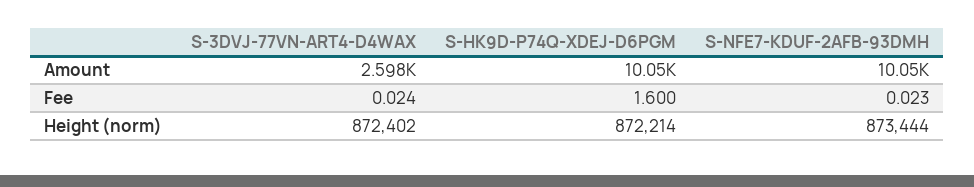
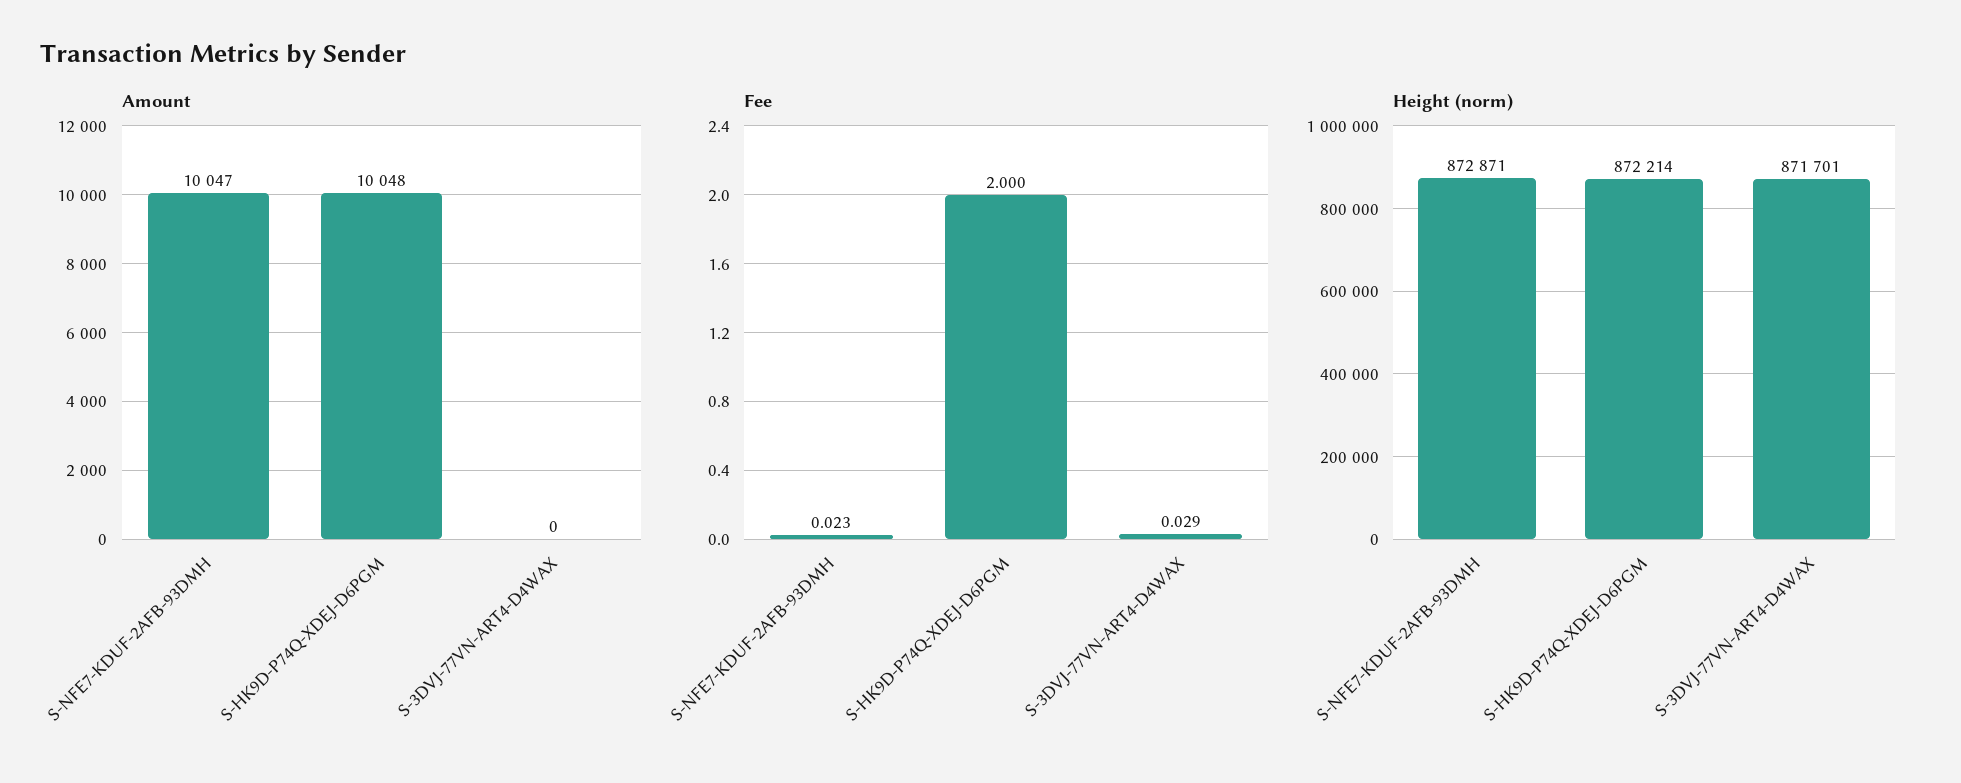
  {
    "Amount": {
-     "S-3DVJ-77VN-ART4-D4WAX": 2598,
+     "S-3DVJ-77VN-ART4-D4WAX": 0,
      "S-HK9D-P74Q-XDEJ-D6PGM": 10048,
      "S-NFE7-KDUF-2AFB-93DMH": 10047
    },
    "Fee": {
-     "S-3DVJ-77VN-ART4-D4WAX": 0.024,
+     "S-3DVJ-77VN-ART4-D4WAX": 0.029,
-     "S-HK9D-P74Q-XDEJ-D6PGM": 1.6,
+     "S-HK9D-P74Q-XDEJ-D6PGM": 2,
      "S-NFE7-KDUF-2AFB-93DMH": 0.023
    },
    "Height (norm)": {
-     "S-3DVJ-77VN-ART4-D4WAX": 872402,
+     "S-3DVJ-77VN-ART4-D4WAX": 871701,
      "S-HK9D-P74Q-XDEJ-D6PGM": 872214,
-     "S-NFE7-KDUF-2AFB-93DMH": 873444
+     "S-NFE7-KDUF-2AFB-93DMH": 872871
    }
  }

